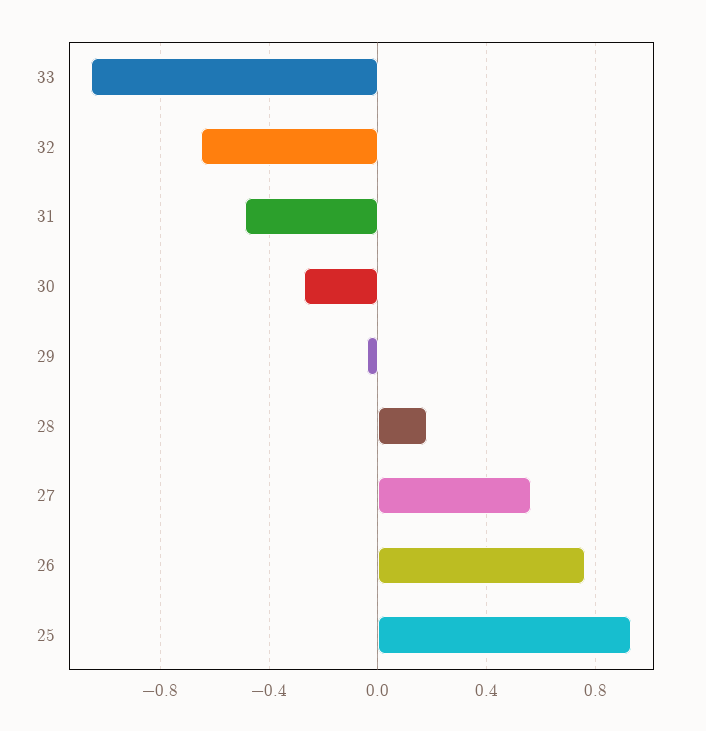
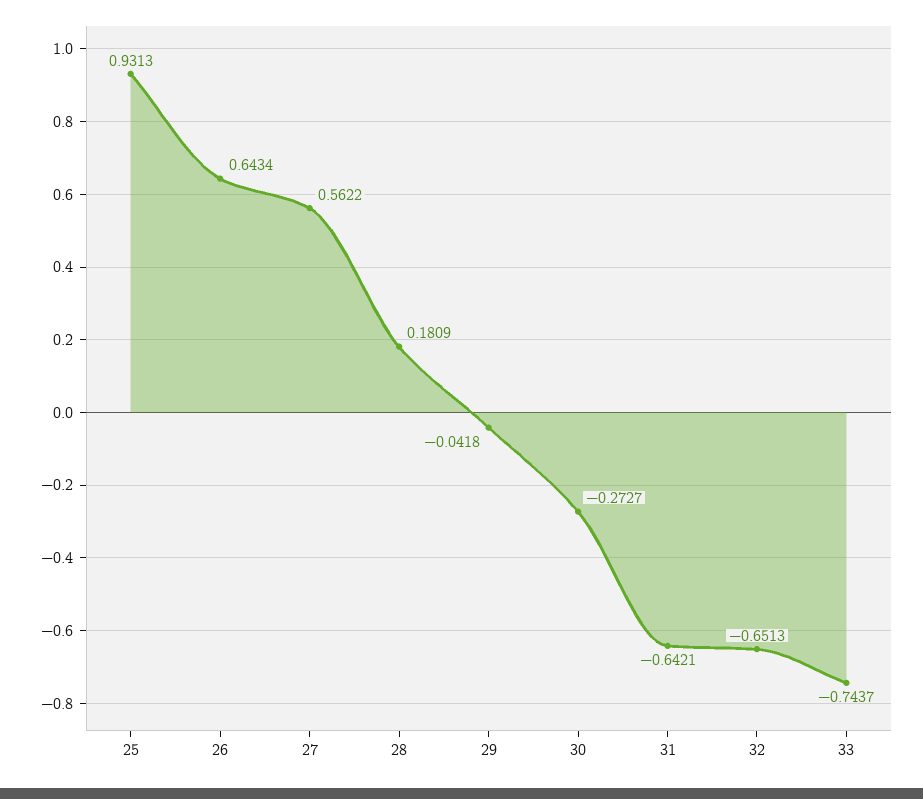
  {
-   "33": -1.05,
+   "33": -0.7437,
    "32": -0.6513,
-   "31": -0.5,
+   "31": -0.6421,
    "30": -0.2727,
    "29": -0.0418,
    "28": 0.1809,
    "27": 0.5622,
-   "26": 0.75,
+   "26": 0.6434,
    "25": 0.9313
  }

